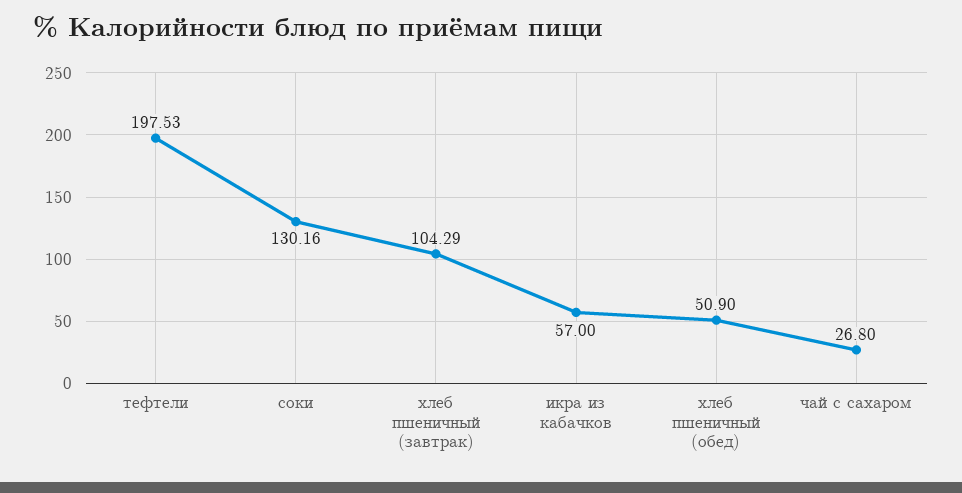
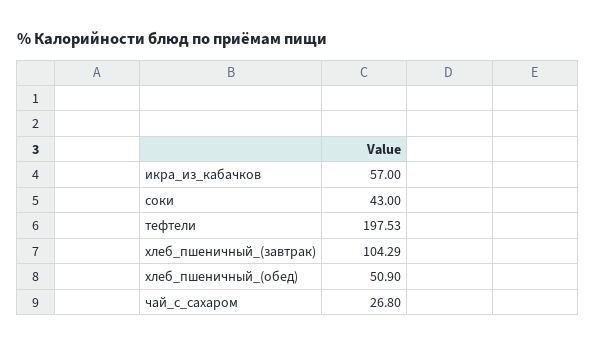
  {
    "тефтели": 197.53,
-   "соки": 130.16,
+   "соки": 43,
    "хлеб пшеничный (завтрак)": 104.29,
    "икра из кабачков": 57,
    "хлеб пшеничный (обед)": 50.9,
    "чай с сахаром": 26.8
  }

